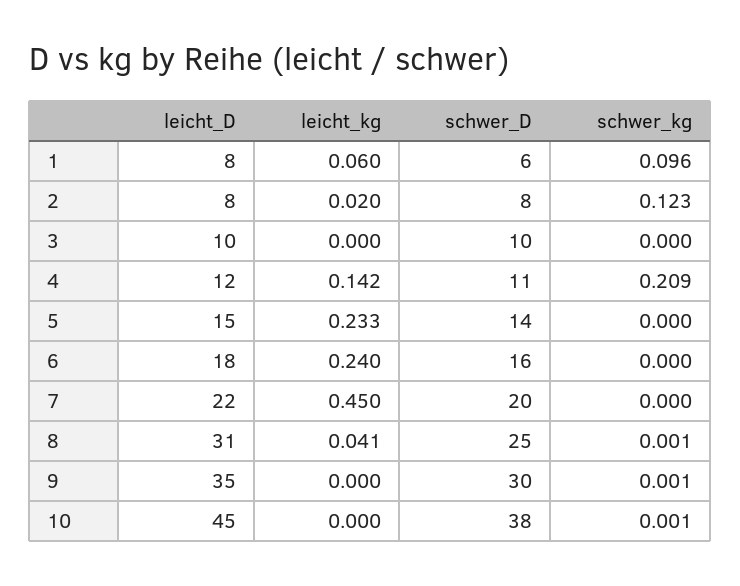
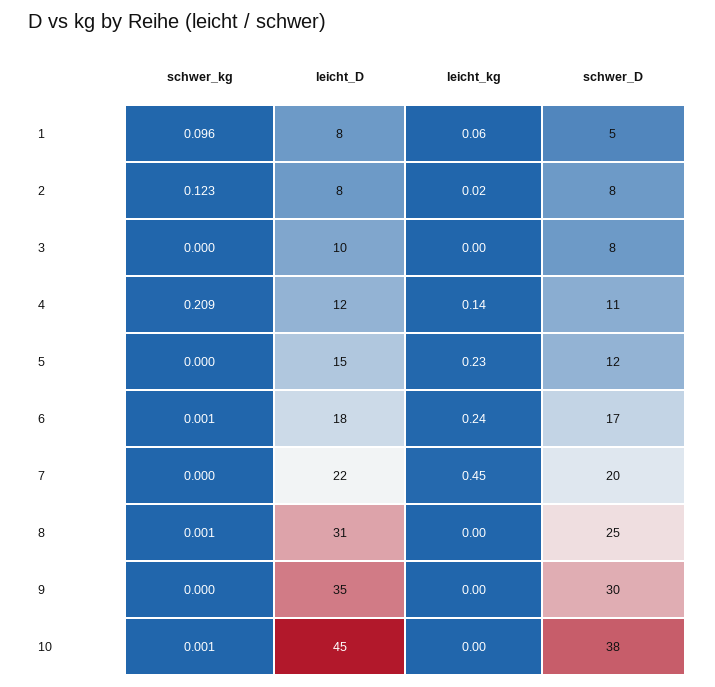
  {
    "leicht_D": {
      "1": 8,
      "2": 8,
      "3": 10,
      "4": 12,
      "5": 15,
      "6": 18,
      "7": 22,
      "8": 31,
      "9": 35,
      "10": 45
    },
    "leicht_kg": {
      "1": 0.06,
      "2": 0.02,
      "3": 0,
      "4": 0.142,
      "5": 0.233,
      "6": 0.24,
      "7": 0.45,
-     "8": 0.041,
+     "8": 0,
      "9": 0,
      "10": 0
    },
    "schwer_D": {
-     "1": 6,
+     "1": 5,
      "2": 8,
-     "3": 10,
+     "3": 8,
      "4": 11,
-     "5": 14,
+     "5": 12,
-     "6": 16,
+     "6": 17,
      "7": 20,
      "8": 25,
      "9": 30,
      "10": 38
    },
    "schwer_kg": {
      "1": 0.096,
      "2": 0.123,
      "3": 0,
      "4": 0.209,
      "5": 0,
-     "6": 0,
+     "6": 0.001,
      "7": 0,
      "8": 0.001,
-     "9": 0.001,
+     "9": 0,
      "10": 0.001
    }
  }

